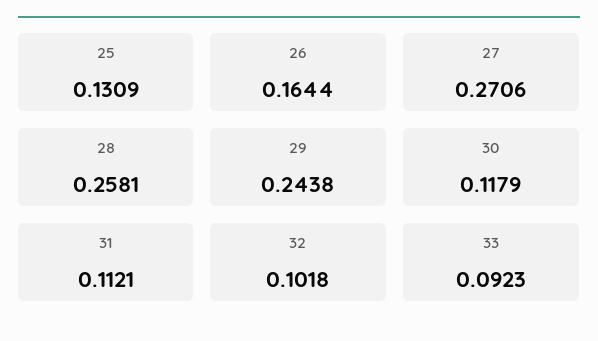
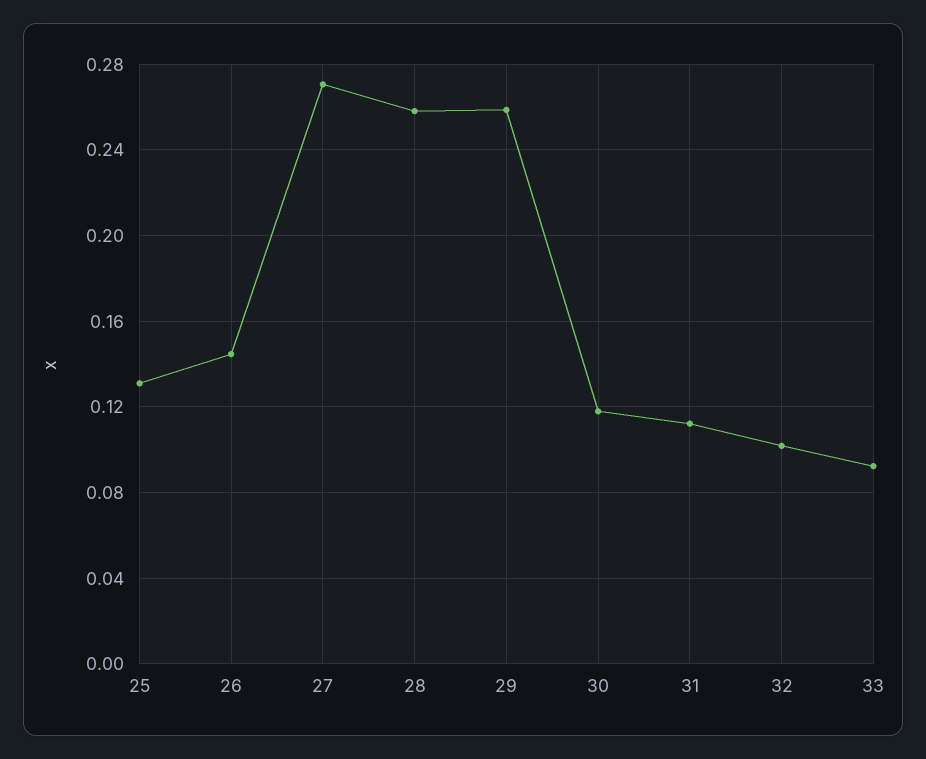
  {
    "25": 0.1309,
-   "26": 0.1644,
+   "26": 0.145,
    "27": 0.2706,
    "28": 0.2581,
-   "29": 0.2438,
+   "29": 0.26,
    "30": 0.1179,
    "31": 0.1121,
    "32": 0.1018,
    "33": 0.0923
  }

